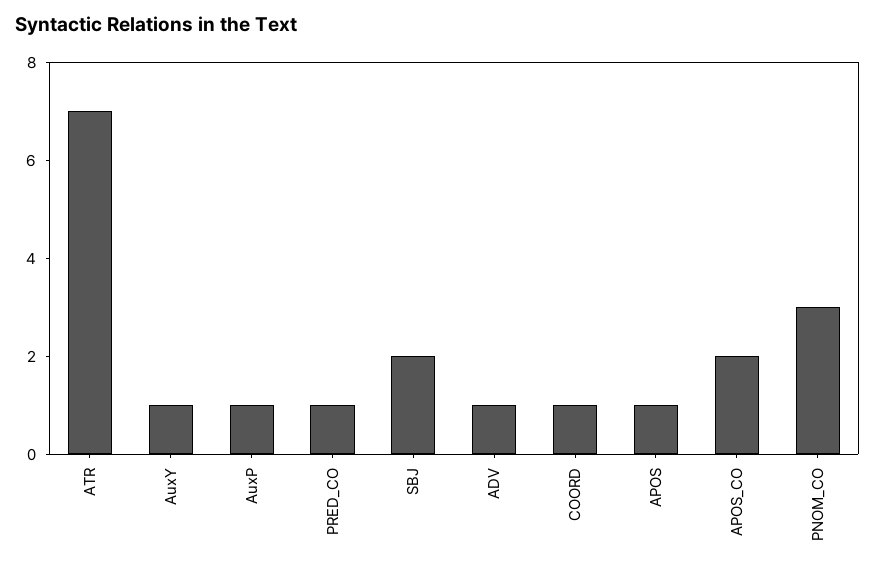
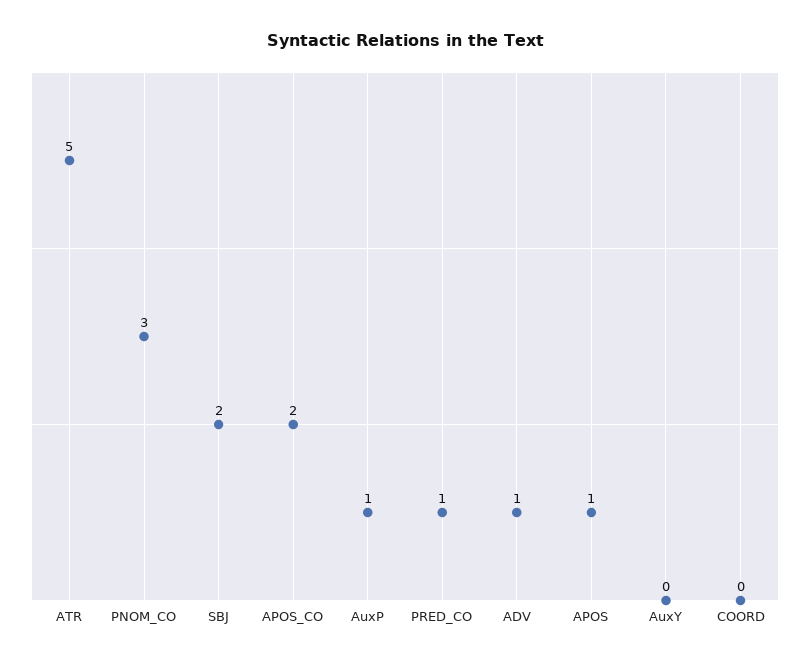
  {
-   "ATR": 7,
+   "ATR": 5,
-   "AuxY": 1,
+   "AuxY": 0,
    "AuxP": 1,
    "PRED_CO": 1,
    "SBJ": 2,
    "ADV": 1,
-   "COORD": 1,
+   "COORD": 0,
    "APOS": 1,
    "APOS_CO": 2,
    "PNOM_CO": 3
  }

